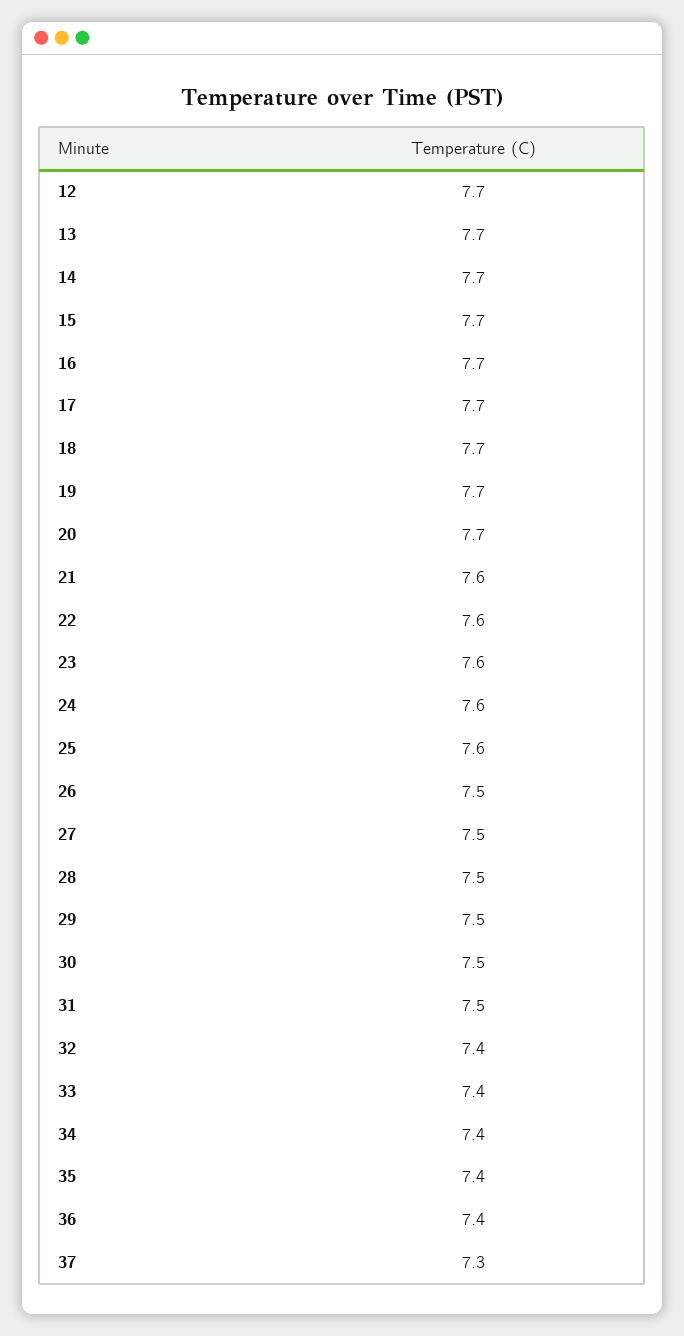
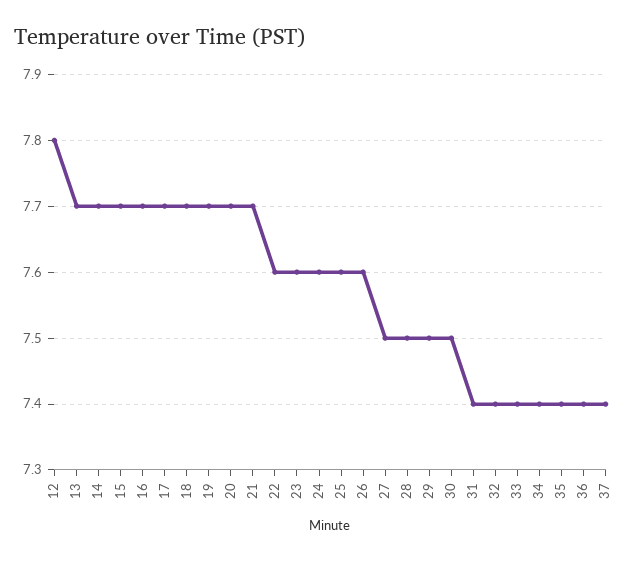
  {
-   "12": 7.7,
+   "12": 7.8,
    "13": 7.7,
    "14": 7.7,
    "15": 7.7,
    "16": 7.7,
    "17": 7.7,
    "18": 7.7,
    "19": 7.7,
    "20": 7.7,
-   "21": 7.6,
+   "21": 7.7,
    "22": 7.6,
    "23": 7.6,
    "24": 7.6,
    "25": 7.6,
-   "26": 7.5,
+   "26": 7.6,
    "27": 7.5,
    "28": 7.5,
    "29": 7.5,
    "30": 7.5,
-   "31": 7.5,
+   "31": 7.4,
    "32": 7.4,
    "33": 7.4,
    "34": 7.4,
    "35": 7.4,
    "36": 7.4,
-   "37": 7.3
+   "37": 7.4
  }

